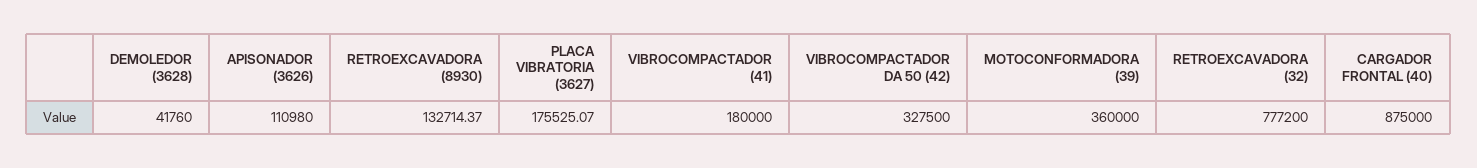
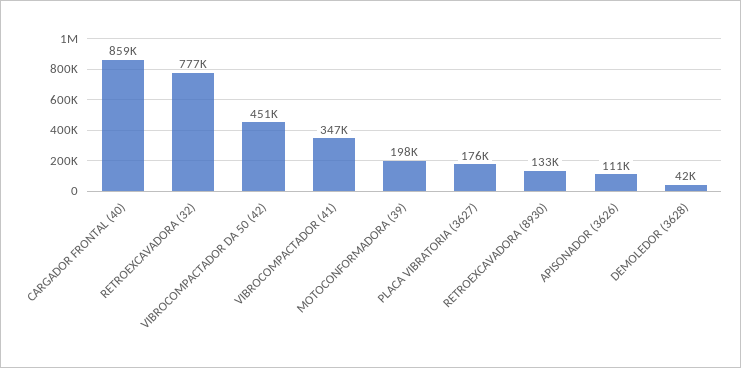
  {
    "DEMOLEDOR (3628)": 41760,
    "APISONADOR (3626)": 110980,
    "RETROEXCAVADORA (8930)": 132714.37,
    "PLACA VIBRATORIA (3627)": 175525.07,
-   "VIBROCOMPACTADOR (41)": 180000,
+   "VIBROCOMPACTADOR (41)": 347000,
-   "VIBROCOMPACTADOR DA 50 (42)": 327500,
+   "VIBROCOMPACTADOR DA 50 (42)": 451000,
-   "MOTOCONFORMADORA (39)": 360000,
+   "MOTOCONFORMADORA (39)": 198000,
    "RETROEXCAVADORA (32)": 777200,
-   "CARGADOR FRONTAL (40)": 875000
+   "CARGADOR FRONTAL (40)": 859000
  }

